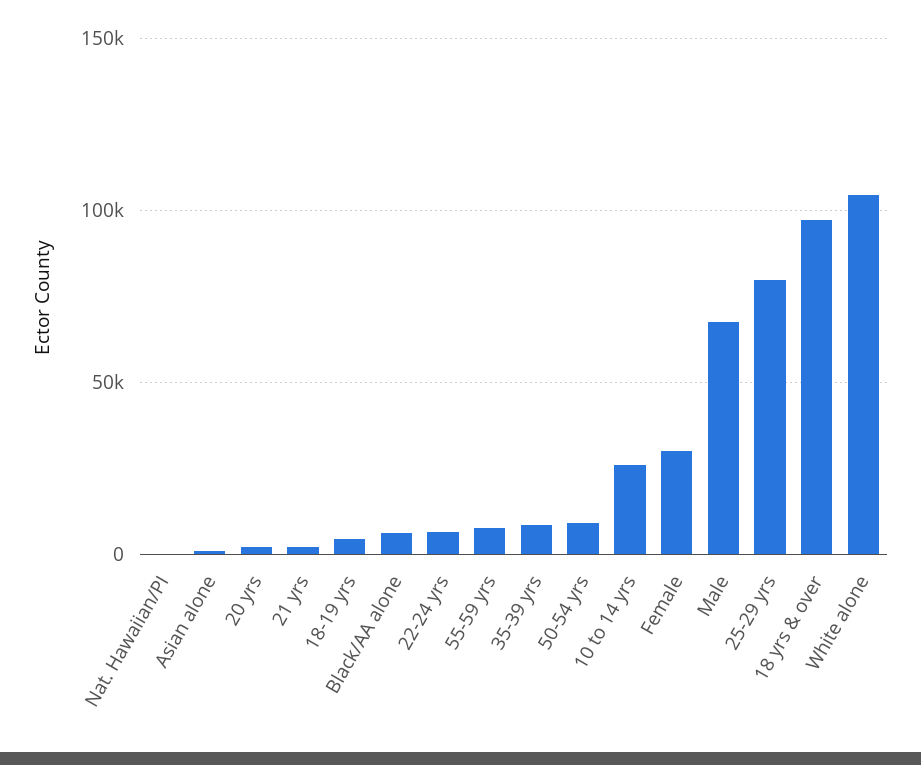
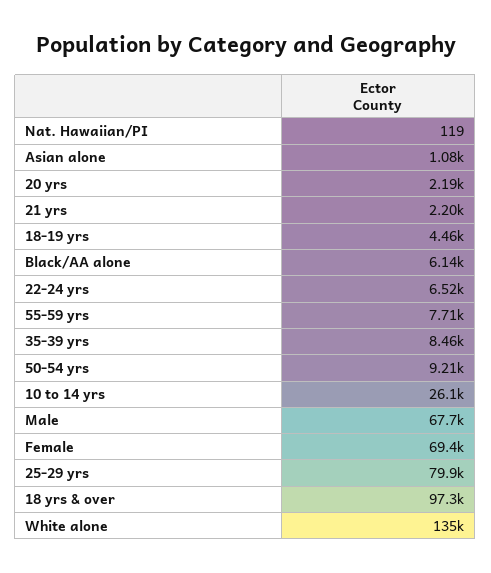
  {
    "Nat. Hawaiian/PI": 119,
    "Asian alone": 1080,
    "20 yrs": 2190,
    "21 yrs": 2200,
    "18-19 yrs": 4460,
    "Black/AA alone": 6140,
    "22-24 yrs": 6520,
    "55-59 yrs": 7710,
    "35-39 yrs": 8460,
    "50-54 yrs": 9210,
    "10 to 14 yrs": 26100,
-   "Female": 30000,
+   "Female": 69400,
    "Male": 67700,
    "25-29 yrs": 79900,
    "18 yrs & over": 97300,
-   "White alone": 105000
+   "White alone": 135000
  }

